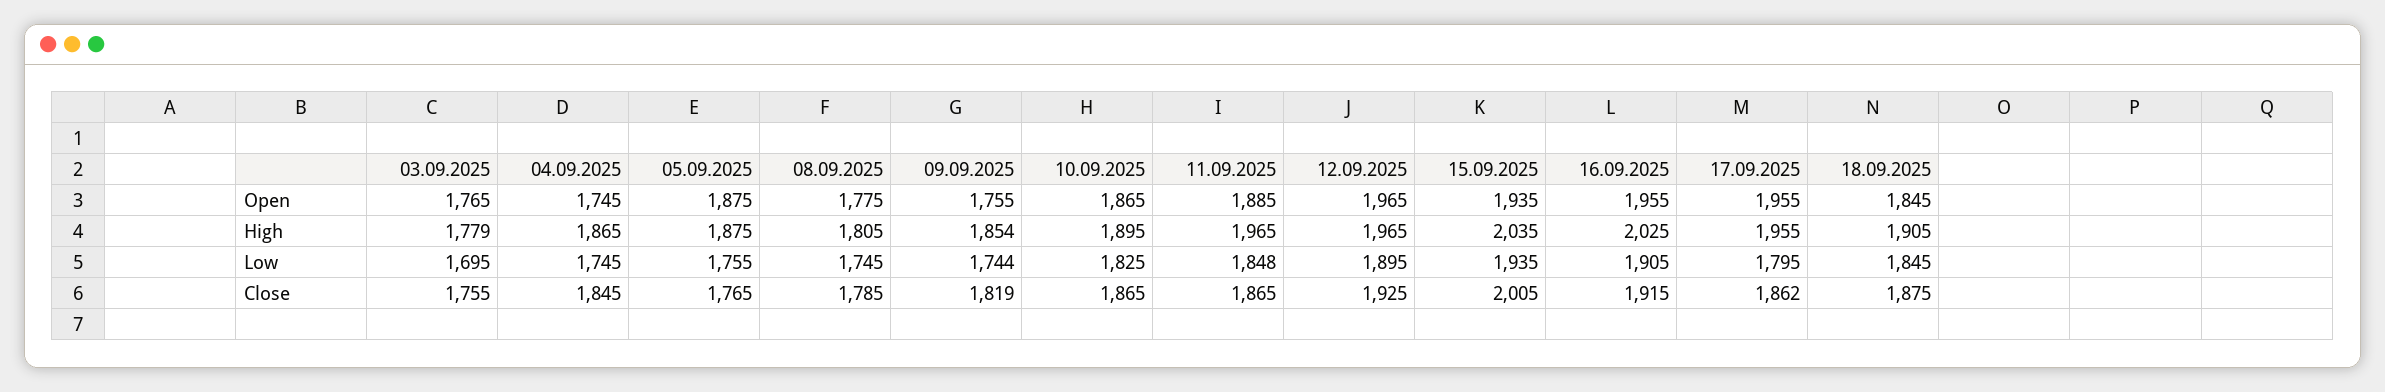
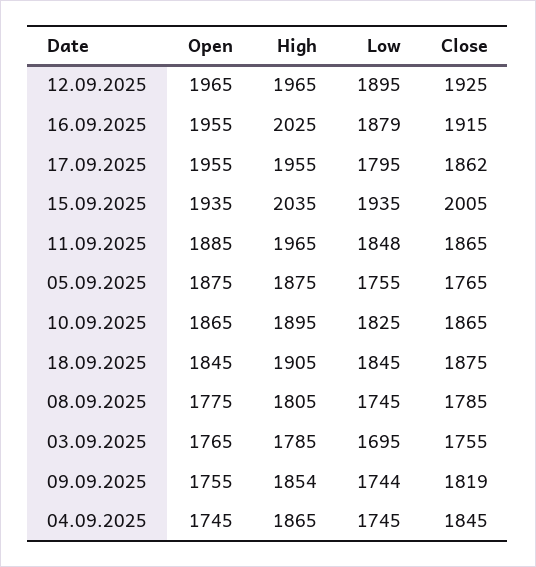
  {
    "03.09.2025": {
      "Open": 1765,
-     "High": 1779,
+     "High": 1785,
      "Low": 1695,
      "Close": 1755
    },
    "04.09.2025": {
      "Open": 1745,
      "High": 1865,
      "Low": 1745,
      "Close": 1845
    },
    "05.09.2025": {
      "Open": 1875,
      "High": 1875,
      "Low": 1755,
      "Close": 1765
    },
    "08.09.2025": {
      "Open": 1775,
      "High": 1805,
      "Low": 1745,
      "Close": 1785
    },
    "09.09.2025": {
      "Open": 1755,
      "High": 1854,
      "Low": 1744,
      "Close": 1819
    },
    "10.09.2025": {
      "Open": 1865,
      "High": 1895,
      "Low": 1825,
      "Close": 1865
    },
    "11.09.2025": {
      "Open": 1885,
      "High": 1965,
      "Low": 1848,
      "Close": 1865
    },
    "12.09.2025": {
      "Open": 1965,
      "High": 1965,
      "Low": 1895,
      "Close": 1925
    },
    "15.09.2025": {
      "Open": 1935,
      "High": 2035,
      "Low": 1935,
      "Close": 2005
    },
    "16.09.2025": {
      "Open": 1955,
      "High": 2025,
-     "Low": 1905,
+     "Low": 1879,
      "Close": 1915
    },
    "17.09.2025": {
      "Open": 1955,
      "High": 1955,
      "Low": 1795,
      "Close": 1862
    },
    "18.09.2025": {
      "Open": 1845,
      "High": 1905,
      "Low": 1845,
      "Close": 1875
    }
  }

